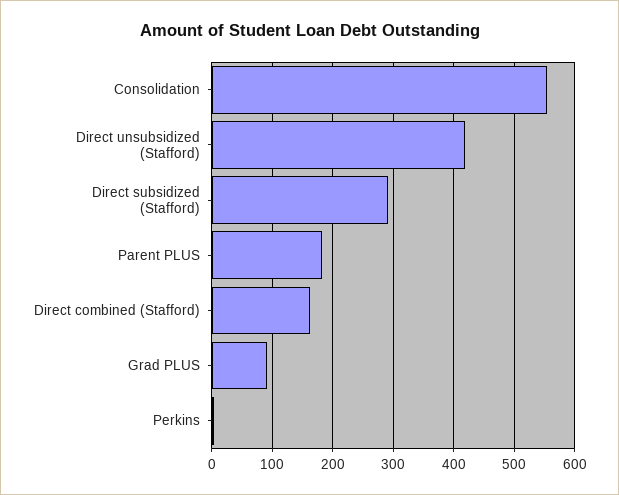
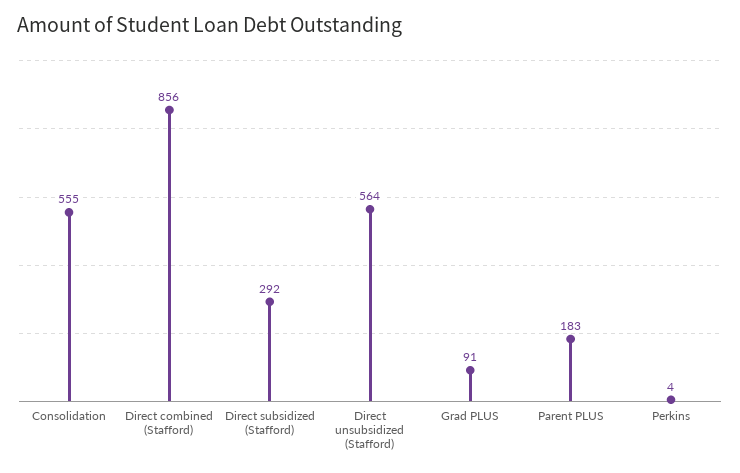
  {
    "Consolidation": 555,
-   "Direct unsubsidized (Stafford)": 420,
+   "Direct unsubsidized (Stafford)": 564,
    "Direct subsidized (Stafford)": 292,
    "Parent PLUS": 183,
-   "Direct combined (Stafford)": 160,
+   "Direct combined (Stafford)": 856,
    "Grad PLUS": 91,
    "Perkins": 4
  }

